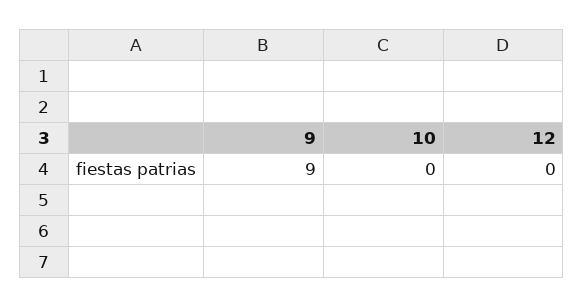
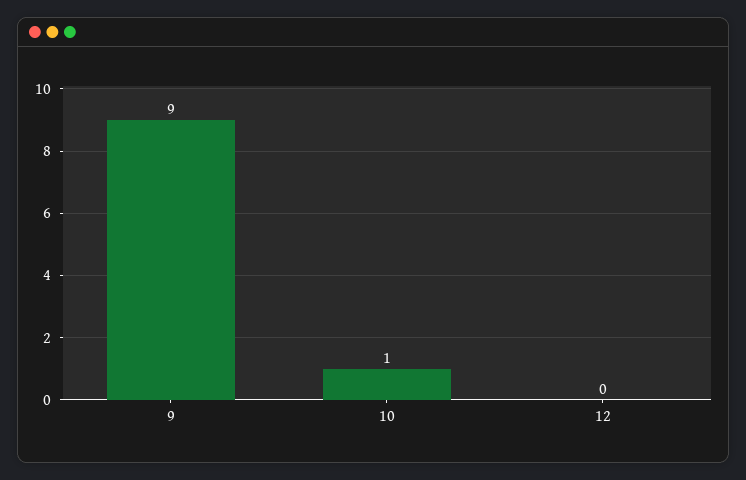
  {
    "9": 9,
-   "10": 0,
+   "10": 1,
    "12": 0
  }

